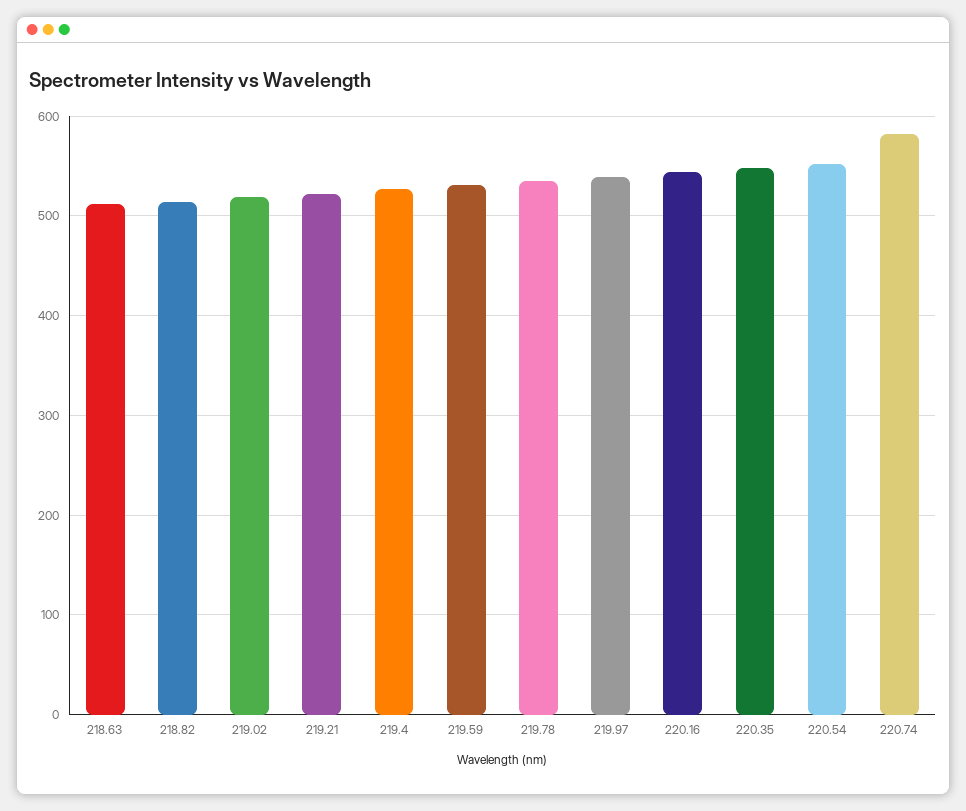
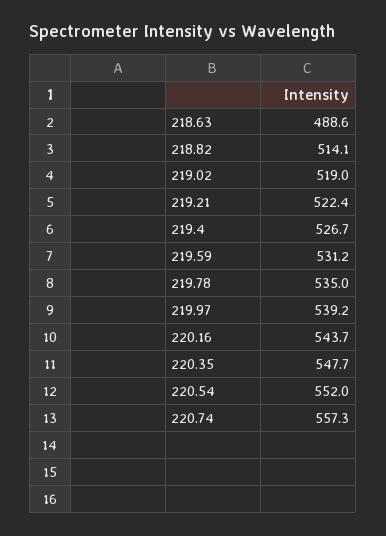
  {
-   "218.63": 510,
+   "218.63": 488.6,
    "218.82": 514.1,
    "219.02": 519,
    "219.21": 522.4,
    "219.4": 526.7,
    "219.59": 531.2,
    "219.78": 535,
    "219.97": 539.2,
    "220.16": 543.7,
    "220.35": 547.7,
    "220.54": 552,
-   "220.74": 580
+   "220.74": 557.3
  }

